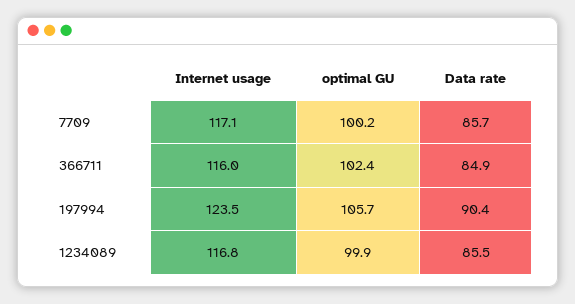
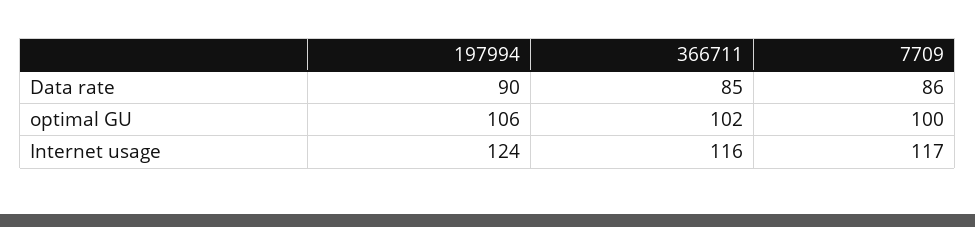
  {
    "Internet usage": {
      "7709": 117.1,
      "366711": 116,
-     "197994": 123.5,
+     "197994": 123.5
-     "1234089": 116.8
    },
    "optimal GU": {
      "7709": 100.2,
      "366711": 102.4,
-     "197994": 105.7,
+     "197994": 105.7
-     "1234089": 99.9
    },
    "Data rate": {
      "7709": 85.7,
      "366711": 84.9,
-     "197994": 90.4,
+     "197994": 90.4
-     "1234089": 85.5
    }
  }

